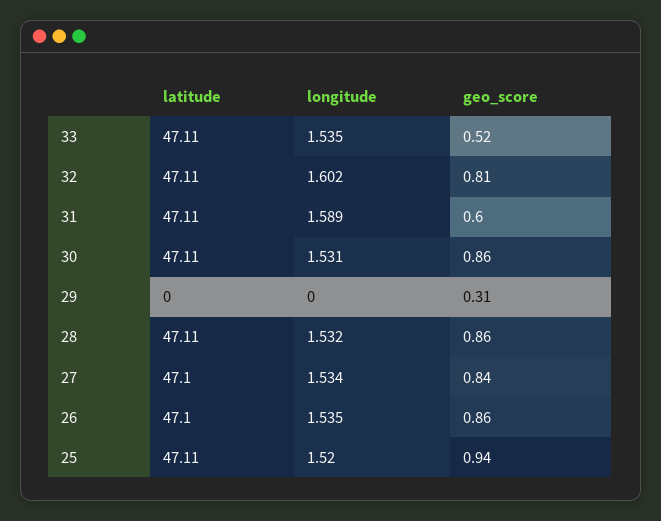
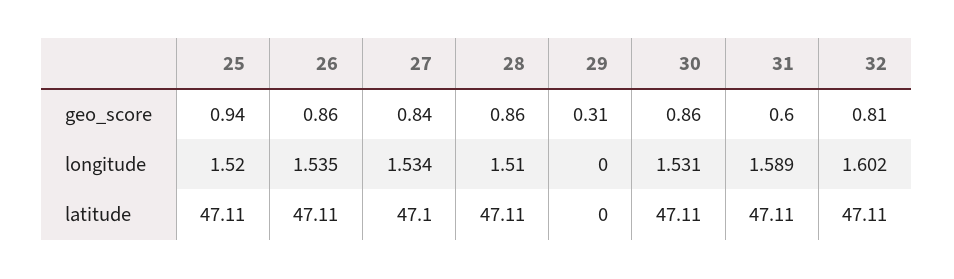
  {
    "latitude": {
-     "33": 47.11,
      "32": 47.11,
      "31": 47.11,
      "30": 47.11,
      "29": 0,
      "28": 47.11,
      "27": 47.1,
-     "26": 47.1,
+     "26": 47.11,
      "25": 47.11
    },
    "longitude": {
-     "33": 1.535,
      "32": 1.602,
      "31": 1.589,
      "30": 1.531,
      "29": 0,
-     "28": 1.532,
+     "28": 1.51,
      "27": 1.534,
      "26": 1.535,
      "25": 1.52
    },
    "geo_score": {
-     "33": 0.52,
      "32": 0.81,
      "31": 0.6,
      "30": 0.86,
      "29": 0.31,
      "28": 0.86,
      "27": 0.84,
      "26": 0.86,
      "25": 0.94
    }
  }

